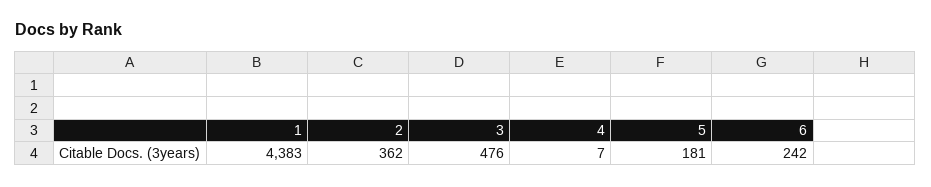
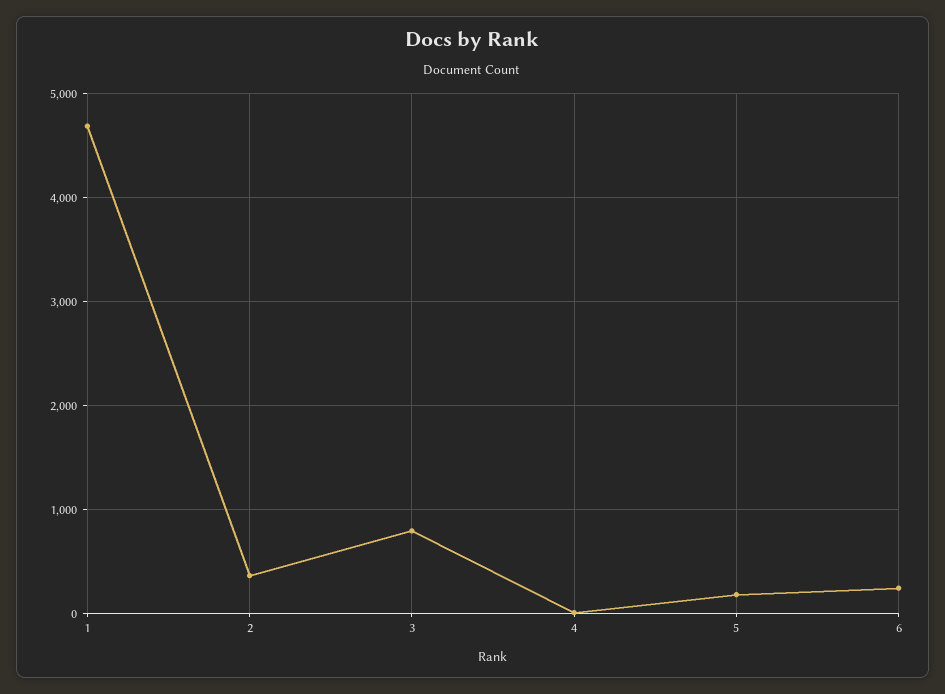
  {
-   "1": 4383,
+   "1": 4700,
    "2": 362,
-   "3": 476,
+   "3": 800,
    "4": 7,
    "5": 181,
    "6": 242
  }

